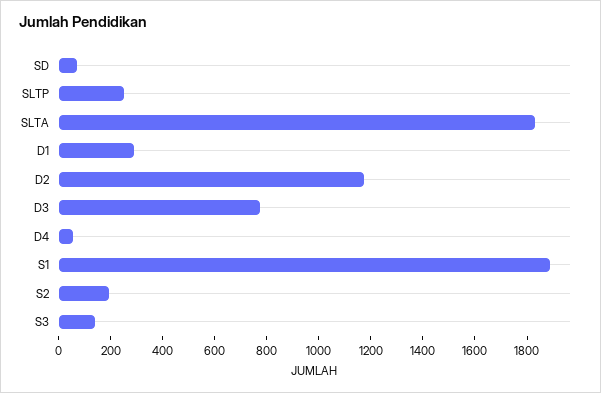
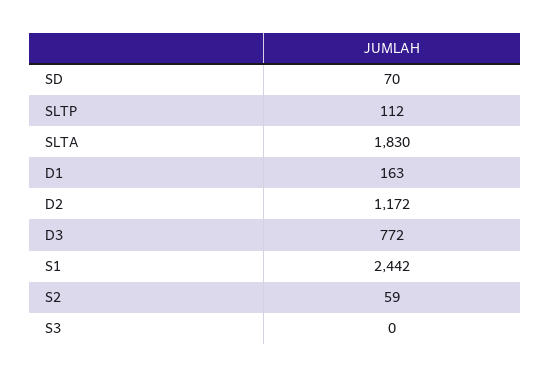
  {
    "SD": 70,
-   "SLTP": 250,
+   "SLTP": 112,
    "SLTA": 1830,
-   "D1": 300,
+   "D1": 163,
    "D2": 1172,
    "D3": 772,
-   "D4": 50,
-   "S1": 1900,
+   "S1": 2442,
-   "S2": 200,
+   "S2": 59,
-   "S3": 150
+   "S3": 0
  }

